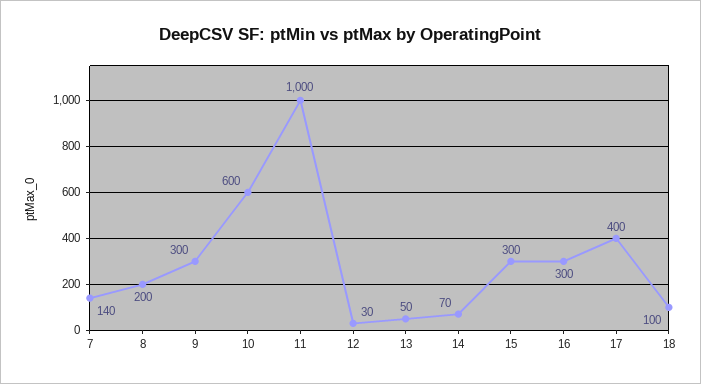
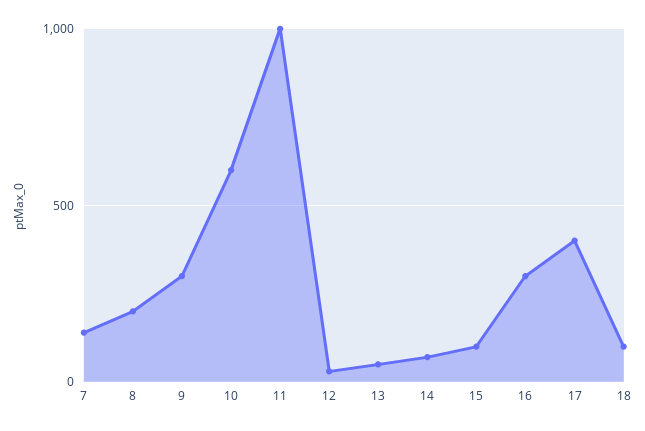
  {
    "7": 140,
    "8": 200,
    "9": 300,
    "10": 600,
    "11": 1000,
    "12": 30,
    "13": 50,
    "14": 70,
-   "15": 300,
+   "15": 100,
    "16": 300,
    "17": 400,
    "18": 100
  }

